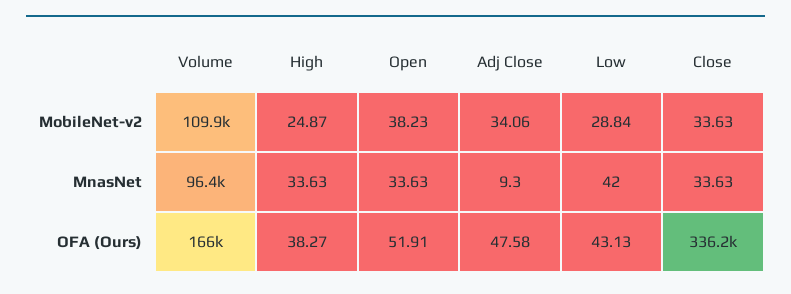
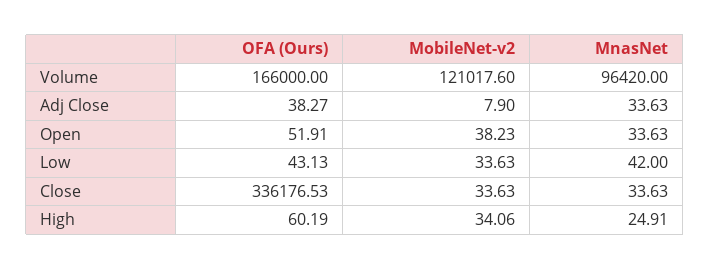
  {
    "Volume": {
-     "MobileNet-v2": 109900,
+     "MobileNet-v2": 121017.6,
-     "MnasNet": 96400,
+     "MnasNet": 96420,
      "OFA (Ours)": 166000
    },
    "High": {
-     "MobileNet-v2": 24.87,
+     "MobileNet-v2": 34.06,
-     "MnasNet": 33.63,
+     "MnasNet": 24.91,
-     "OFA (Ours)": 38.27
+     "OFA (Ours)": 60.19
    },
    "Open": {
      "MobileNet-v2": 38.23,
      "MnasNet": 33.63,
      "OFA (Ours)": 51.91
    },
    "Adj Close": {
-     "MobileNet-v2": 34.06,
+     "MobileNet-v2": 7.9,
-     "MnasNet": 9.3,
+     "MnasNet": 33.63,
-     "OFA (Ours)": 47.58
+     "OFA (Ours)": 38.27
    },
    "Low": {
-     "MobileNet-v2": 28.84,
+     "MobileNet-v2": 33.63,
      "MnasNet": 42,
      "OFA (Ours)": 43.13
    },
    "Close": {
      "MobileNet-v2": 33.63,
      "MnasNet": 33.63,
      "OFA (Ours)": 336176.53
    }
  }

